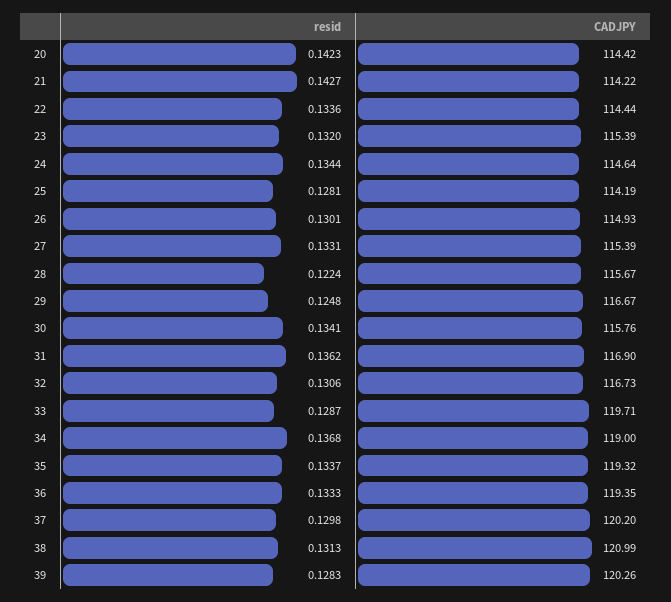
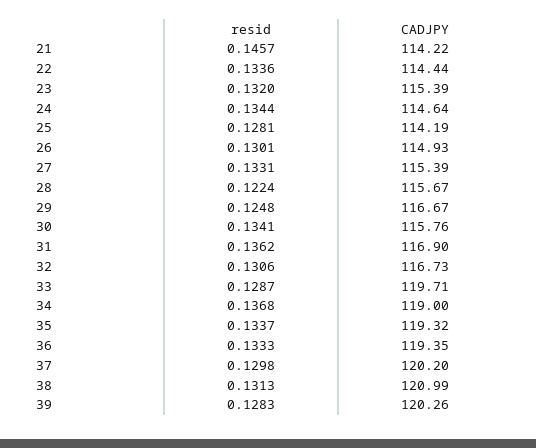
  {
    "resid": {
-     "20": 0.1423,
-     "21": 0.1427,
+     "21": 0.1457,
      "22": 0.1336,
      "23": 0.132,
      "24": 0.1344,
      "25": 0.1281,
      "26": 0.1301,
      "27": 0.1331,
      "28": 0.1224,
      "29": 0.1248,
      "30": 0.1341,
      "31": 0.1362,
      "32": 0.1306,
      "33": 0.1287,
      "34": 0.1368,
      "35": 0.1337,
      "36": 0.1333,
      "37": 0.1298,
      "38": 0.1313,
      "39": 0.1283
    },
    "CADJPY": {
-     "20": 114.42,
      "21": 114.22,
      "22": 114.44,
      "23": 115.39,
      "24": 114.64,
      "25": 114.19,
      "26": 114.93,
      "27": 115.39,
      "28": 115.67,
      "29": 116.67,
      "30": 115.76,
      "31": 116.9,
      "32": 116.73,
      "33": 119.71,
      "34": 119,
      "35": 119.32,
      "36": 119.35,
      "37": 120.2,
      "38": 120.99,
      "39": 120.26
    }
  }

